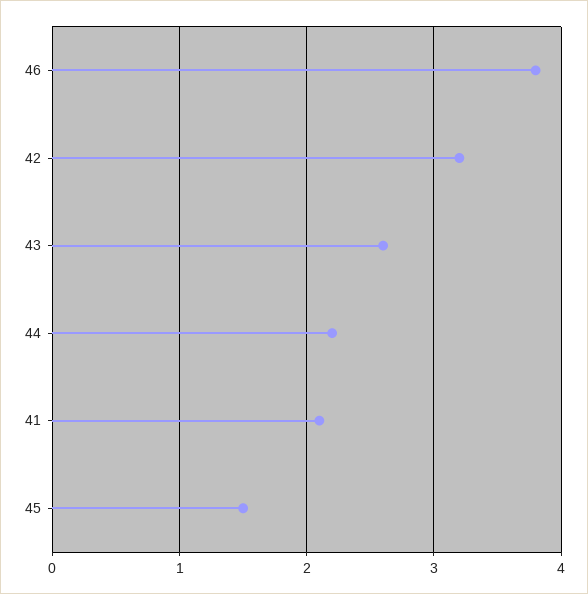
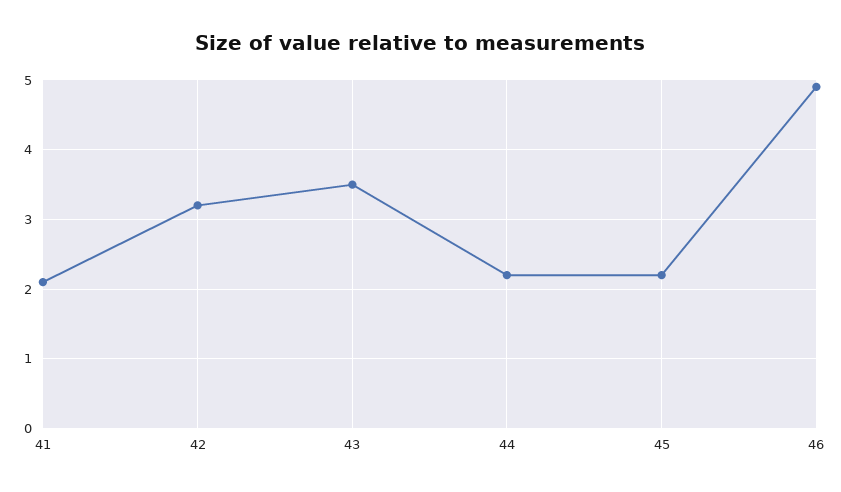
  {
-   "46": 3.8,
+   "46": 4.9,
    "42": 3.2,
-   "43": 2.6,
+   "43": 3.5,
    "44": 2.2,
    "41": 2.1,
-   "45": 1.5
+   "45": 2.2
  }

